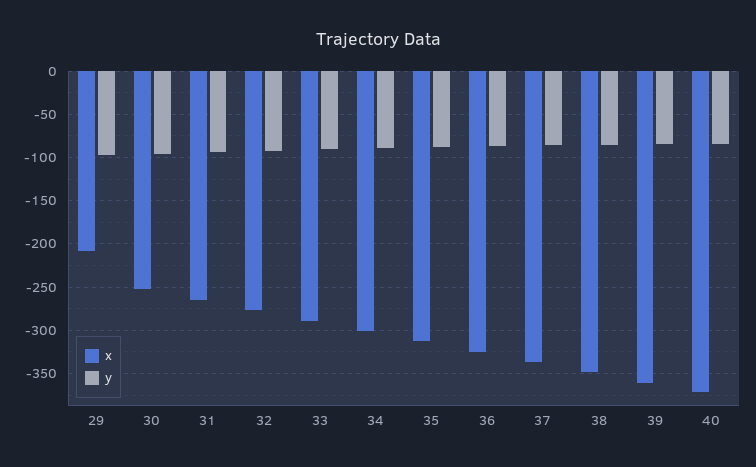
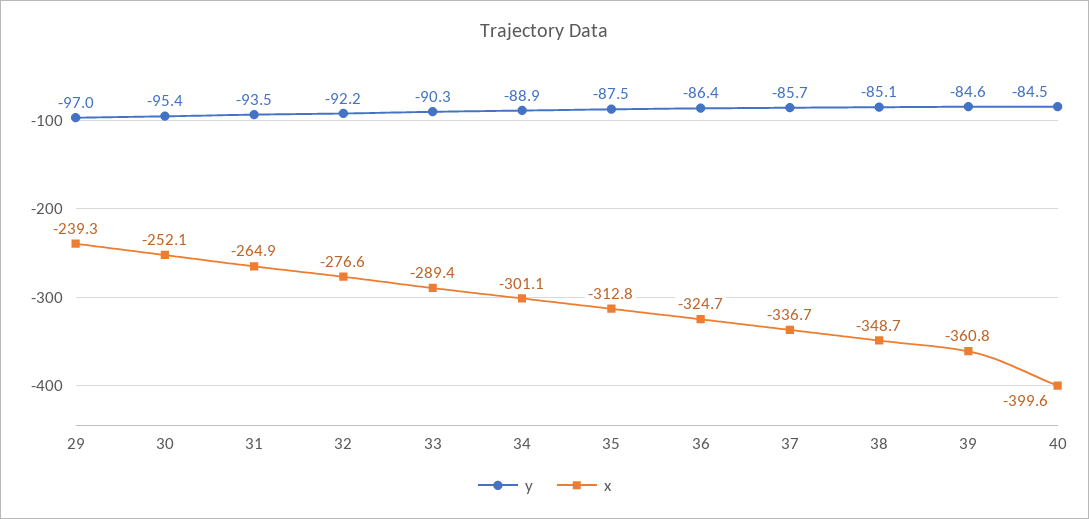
  {
    "x": {
-     "29": -210,
+     "29": -239.3,
      "30": -252.1,
      "31": -264.9,
      "32": -276.6,
      "33": -289.4,
      "34": -301.1,
      "35": -312.8,
      "36": -324.7,
      "37": -336.7,
      "38": -348.7,
      "39": -360.8,
-     "40": -370
+     "40": -399.6
    },
    "y": {
      "29": -97,
      "30": -95.4,
      "31": -93.5,
      "32": -92.2,
      "33": -90.3,
      "34": -88.9,
      "35": -87.5,
      "36": -86.4,
      "37": -85.7,
      "38": -85.1,
      "39": -84.6,
      "40": -84.5
    }
  }

